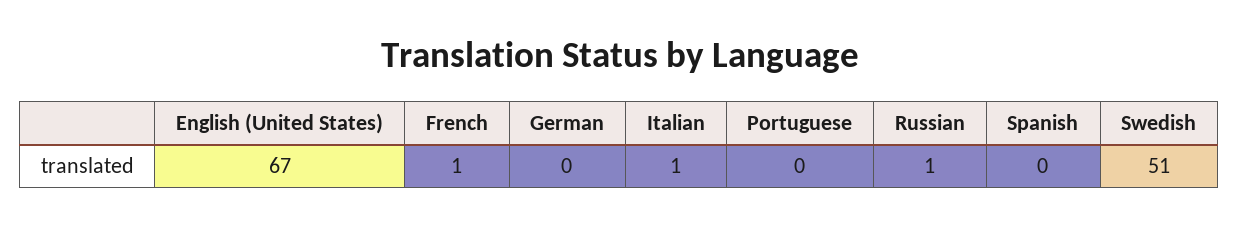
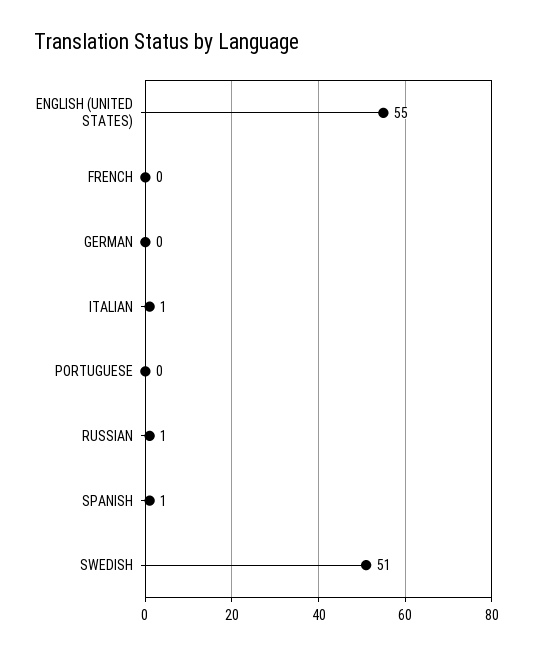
  {
-   "English (United States)": 67,
+   "English (United States)": 55,
-   "French": 1,
+   "French": 0,
    "German": 0,
    "Italian": 1,
    "Portuguese": 0,
    "Russian": 1,
-   "Spanish": 0,
+   "Spanish": 1,
    "Swedish": 51
  }

